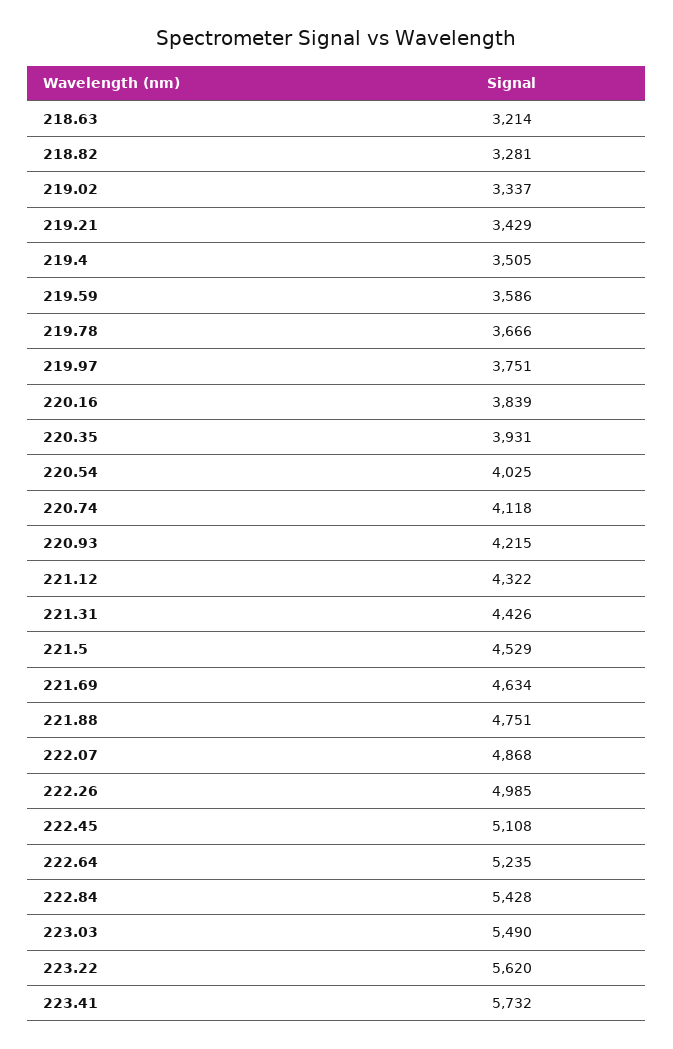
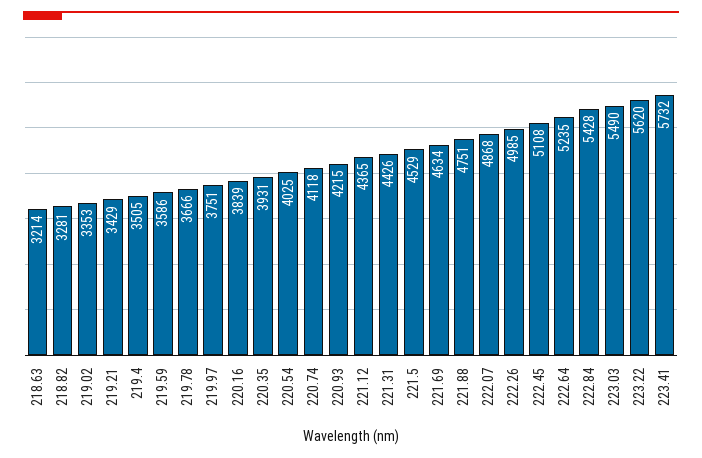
  {
    "218.63": 3214,
    "218.82": 3281,
-   "219.02": 3337,
+   "219.02": 3353,
    "219.21": 3429,
    "219.4": 3505,
    "219.59": 3586,
    "219.78": 3666,
    "219.97": 3751,
    "220.16": 3839,
    "220.35": 3931,
    "220.54": 4025,
    "220.74": 4118,
    "220.93": 4215,
-   "221.12": 4322,
+   "221.12": 4365,
    "221.31": 4426,
    "221.5": 4529,
    "221.69": 4634,
    "221.88": 4751,
    "222.07": 4868,
    "222.26": 4985,
    "222.45": 5108,
    "222.64": 5235,
    "222.84": 5428,
    "223.03": 5490,
    "223.22": 5620,
    "223.41": 5732
  }

